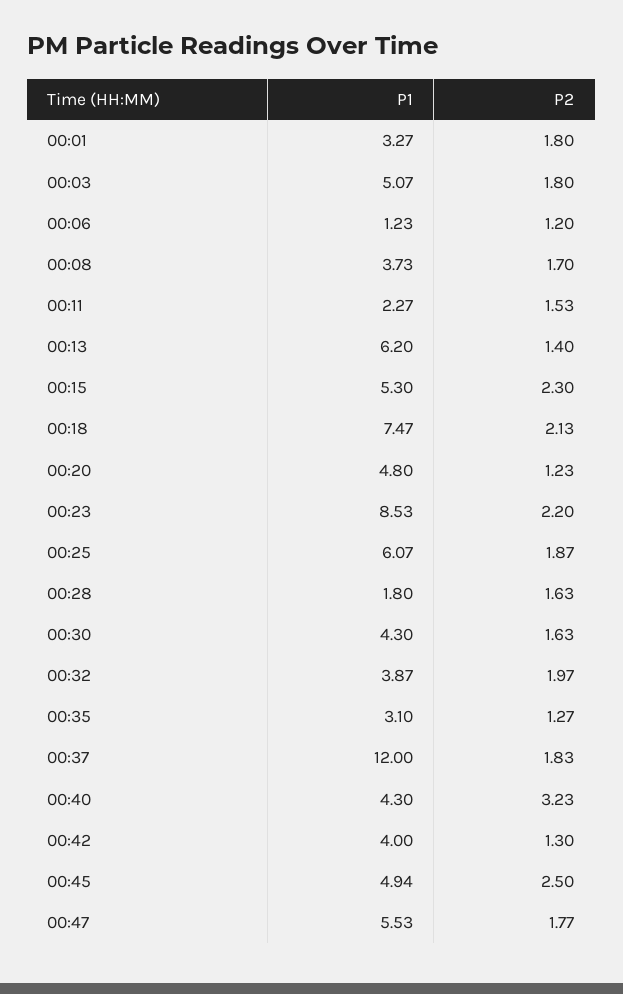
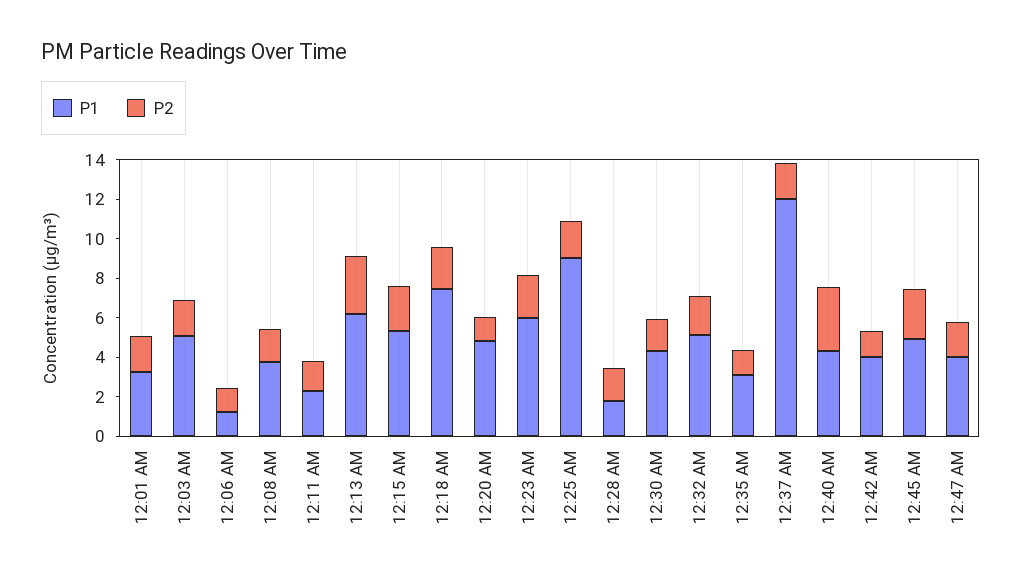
  {
    "P1": {
      "00:01": 3.27,
      "00:03": 5.07,
      "00:06": 1.23,
      "00:08": 3.73,
      "00:11": 2.27,
      "00:13": 6.2,
      "00:15": 5.3,
      "00:18": 7.47,
      "00:20": 4.8,
-     "00:23": 8.53,
+     "00:23": 6,
-     "00:25": 6.07,
+     "00:25": 9,
      "00:28": 1.8,
      "00:30": 4.3,
-     "00:32": 3.87,
+     "00:32": 5,
      "00:35": 3.1,
      "00:37": 12,
      "00:40": 4.3,
      "00:42": 4,
      "00:45": 4.94,
-     "00:47": 5.53
+     "00:47": 4
    },
    "P2": {
      "00:01": 1.8,
      "00:03": 1.8,
      "00:06": 1.2,
      "00:08": 1.7,
      "00:11": 1.53,
-     "00:13": 1.4,
+     "00:13": 3,
      "00:15": 2.3,
      "00:18": 2.13,
      "00:20": 1.23,
      "00:23": 2.2,
      "00:25": 1.87,
      "00:28": 1.63,
      "00:30": 1.63,
      "00:32": 1.97,
      "00:35": 1.27,
      "00:37": 1.83,
      "00:40": 3.23,
      "00:42": 1.3,
      "00:45": 2.5,
      "00:47": 1.77
    }
  }

